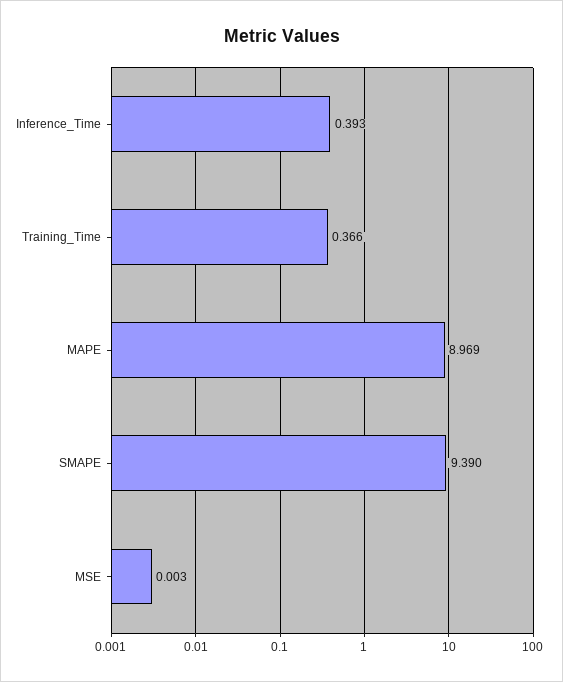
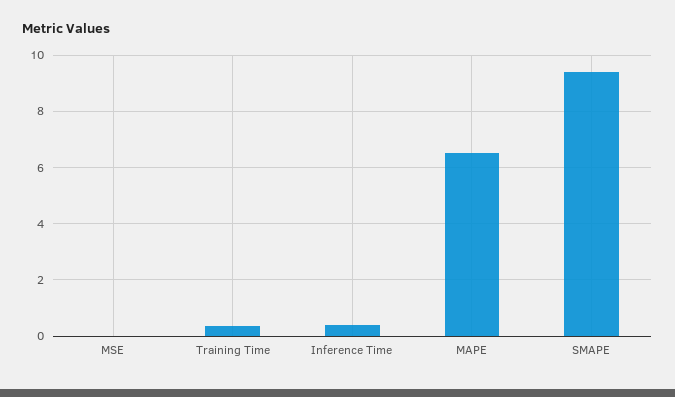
  {
    "Inference_Time": 0.393,
    "Training_Time": 0.366,
-   "MAPE": 8.969,
+   "MAPE": 6.5,
    "SMAPE": 9.39,
    "MSE": 0.003
  }

